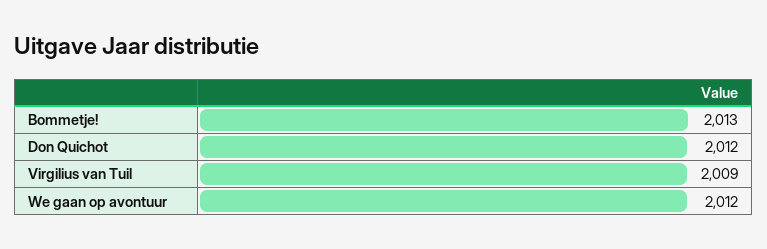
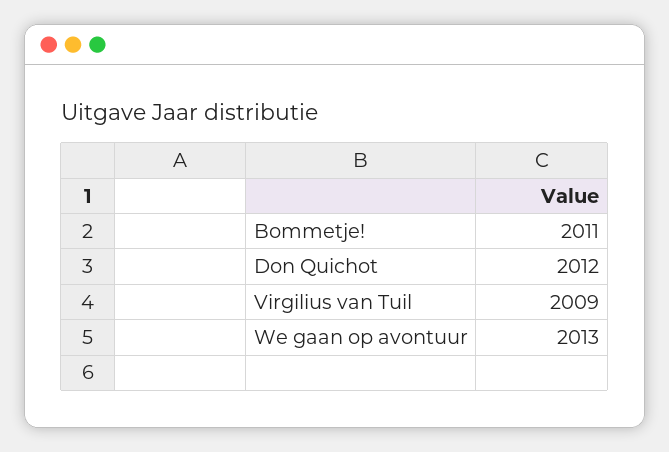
  {
-   "Bommetje!": 2013,
+   "Bommetje!": 2011,
    "Don Quichot": 2012,
    "Virgilius van Tuil": 2009,
-   "We gaan op avontuur": 2012
+   "We gaan op avontuur": 2013
  }

